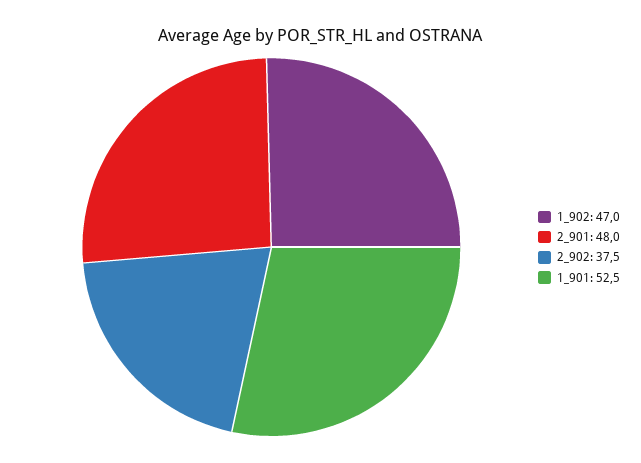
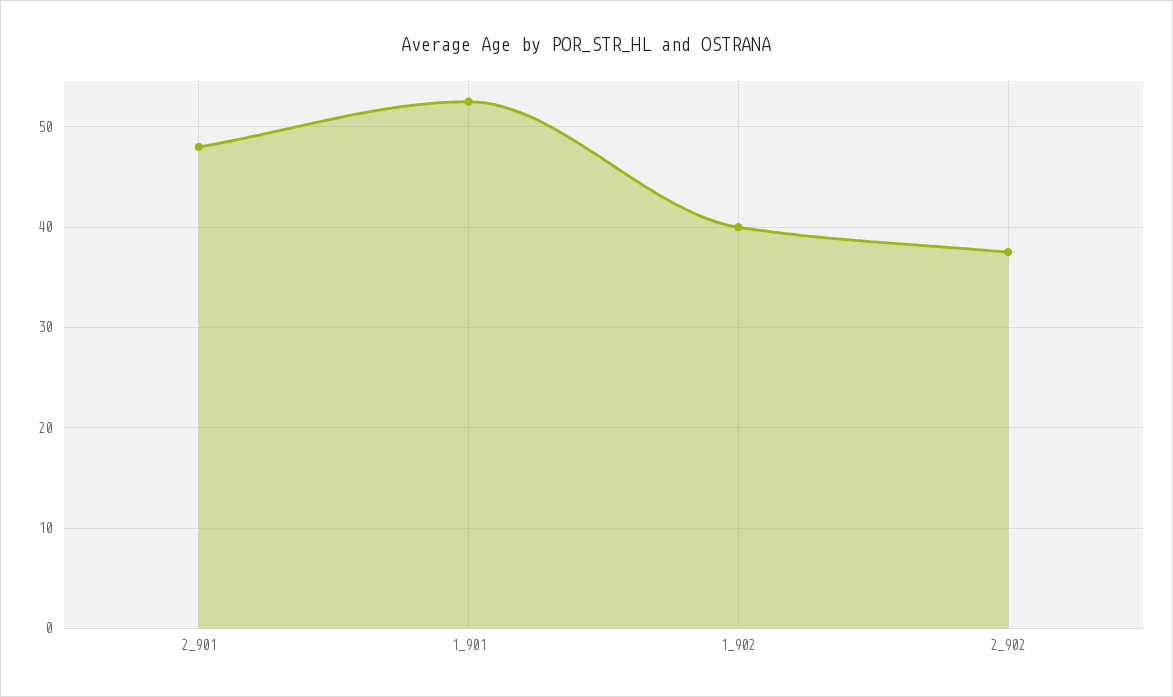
  {
-   "1_902": 47,
+   "1_902": 40,
    "2_901": 48,
    "2_902": 37.5,
    "1_901": 52.5
  }

